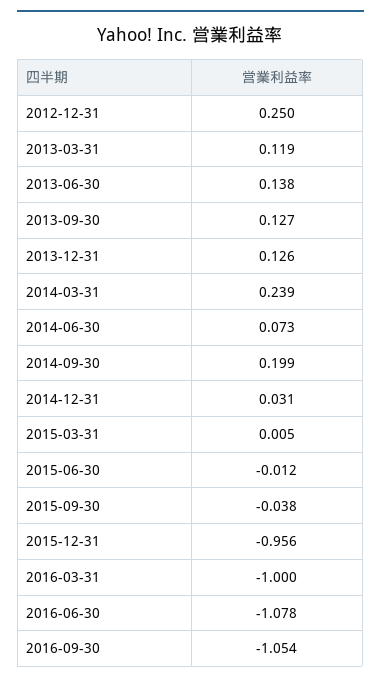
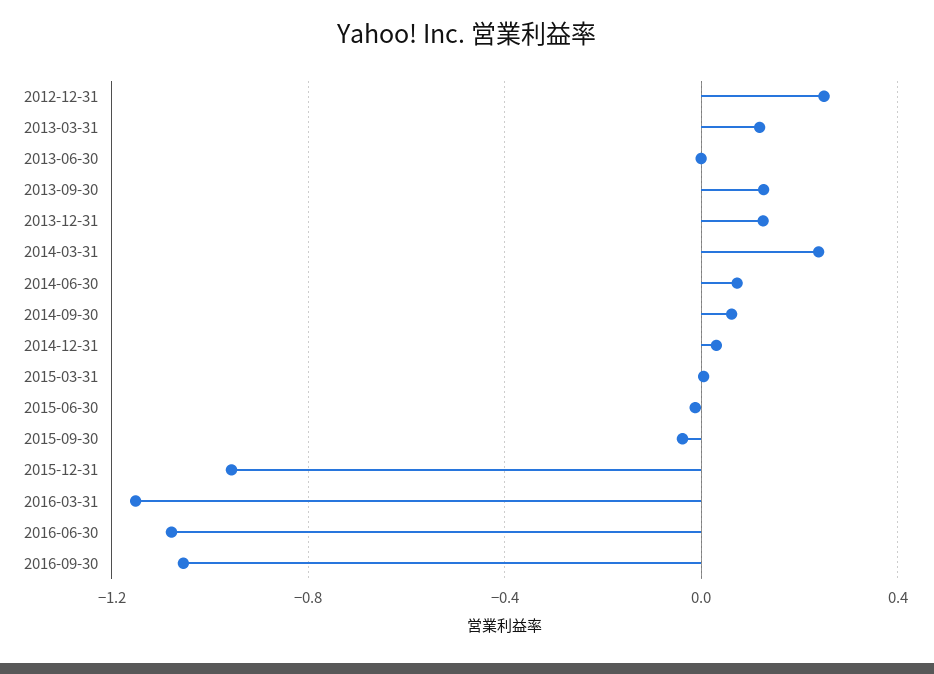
  {
    "2012-12-31": 0.25,
    "2013-03-31": 0.119,
-   "2013-06-30": 0.138,
+   "2013-06-30": 0,
    "2013-09-30": 0.127,
    "2013-12-31": 0.126,
    "2014-03-31": 0.239,
    "2014-06-30": 0.073,
-   "2014-09-30": 0.199,
+   "2014-09-30": 0.05,
    "2014-12-31": 0.031,
    "2015-03-31": 0.005,
    "2015-06-30": -0.012,
    "2015-09-30": -0.038,
    "2015-12-31": -0.956,
-   "2016-03-31": -1,
+   "2016-03-31": -1.15,
    "2016-06-30": -1.078,
    "2016-09-30": -1.054
  }

